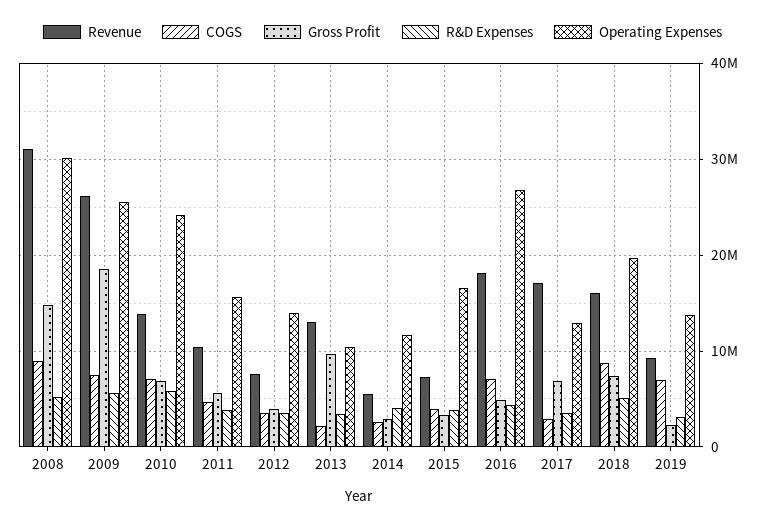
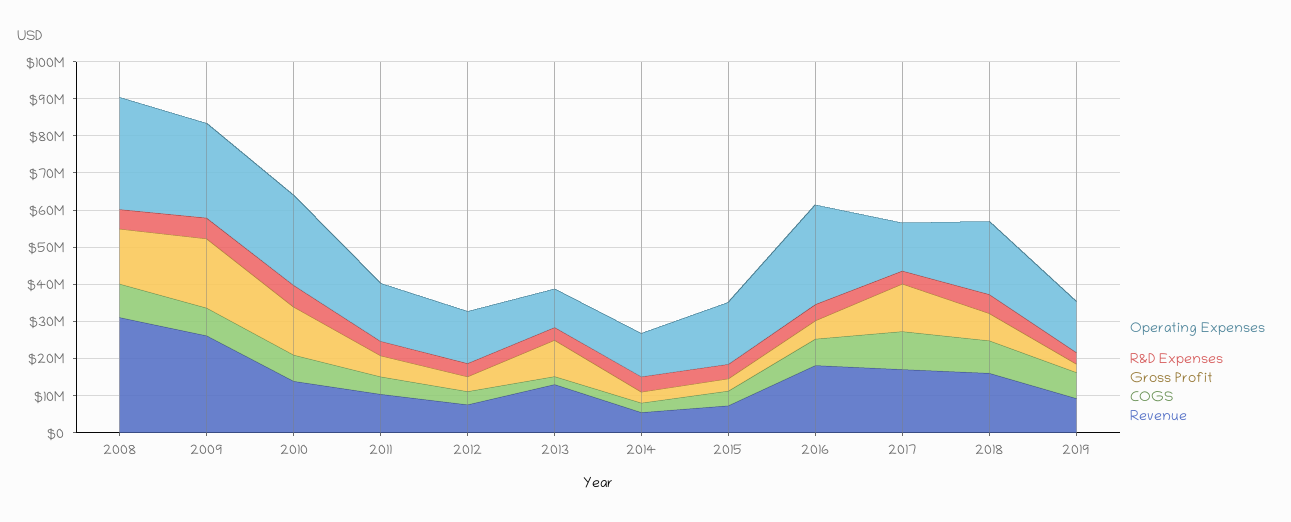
  {
    "Revenue": {
      "2008": 31000000,
      "2009": 26000000,
      "2010": 14000000,
      "2011": 10000000,
      "2012": 8000000,
      "2013": 13000000,
      "2014": 6000000,
      "2015": 7000000,
      "2016": 18000000,
      "2017": 17000000,
      "2018": 16000000,
      "2019": 9000000
    },
    "COGS": {
      "2008": 9000000,
      "2009": 8000000,
      "2010": 7000000,
      "2011": 5000000,
      "2012": 4000000,
      "2013": 2000000,
      "2014": 3000000,
      "2015": 4000000,
      "2016": 7000000,
-     "2017": 3000000,
+     "2017": 10000000,
      "2018": 9000000,
      "2019": 7000000
    },
    "Gross Profit": {
      "2008": 15000000,
      "2009": 19000000,
-     "2010": 7000000,
+     "2010": 12500000,
      "2011": 6000000,
      "2012": 4000000,
      "2013": 10000000,
      "2014": 3000000,
      "2015": 3000000,
      "2016": 5000000,
-     "2017": 7000000,
+     "2017": 12500000,
      "2018": 7000000,
      "2019": 2000000
    },
    "R&D Expenses": {
      "2008": 5000000,
      "2009": 6000000,
      "2010": 6000000,
      "2011": 4000000,
      "2012": 4000000,
      "2013": 3000000,
      "2014": 4000000,
      "2015": 4000000,
      "2016": 4000000,
      "2017": 3000000,
      "2018": 5000000,
      "2019": 3000000
    },
    "Operating Expenses": {
      "2008": 30000000,
      "2009": 26000000,
      "2010": 24000000,
      "2011": 16000000,
      "2012": 14000000,
      "2013": 10000000,
      "2014": 12000000,
      "2015": 17000000,
      "2016": 27000000,
      "2017": 13000000,
      "2018": 20000000,
      "2019": 14000000
    }
  }

